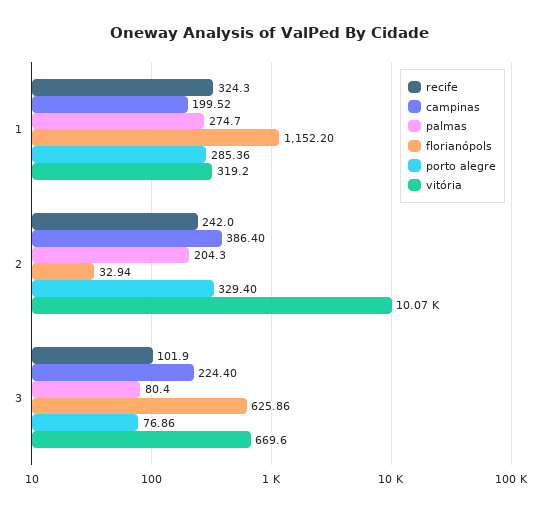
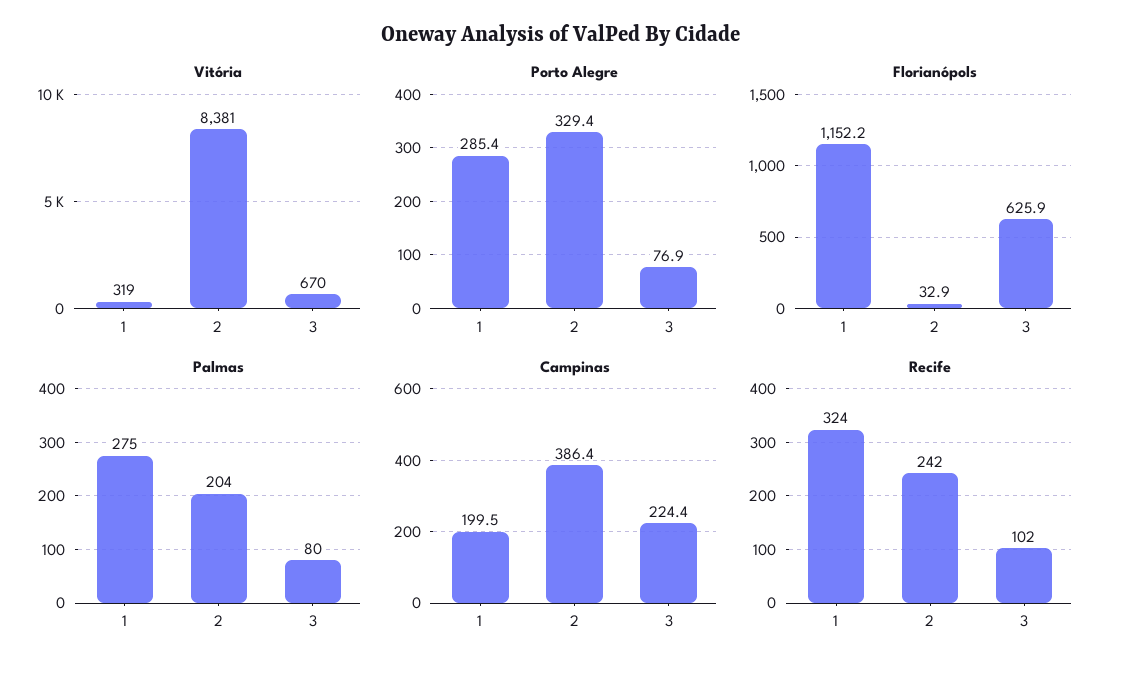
  {
    "recife": {
      "1": 324.3,
      "2": 242,
      "3": 101.9
    },
    "campinas": {
      "1": 199.52,
      "2": 386.4,
      "3": 224.4
    },
    "palmas": {
      "1": 274.7,
      "2": 204.3,
      "3": 80.4
    },
    "florianópols": {
      "1": 1152.2,
      "2": 32.94,
      "3": 625.86
    },
    "porto alegre": {
      "1": 285.36,
      "2": 329.4,
      "3": 76.86
    },
    "vitória": {
      "1": 319.2,
-     "2": 10070,
+     "2": 8381,
      "3": 669.6
    }
  }

